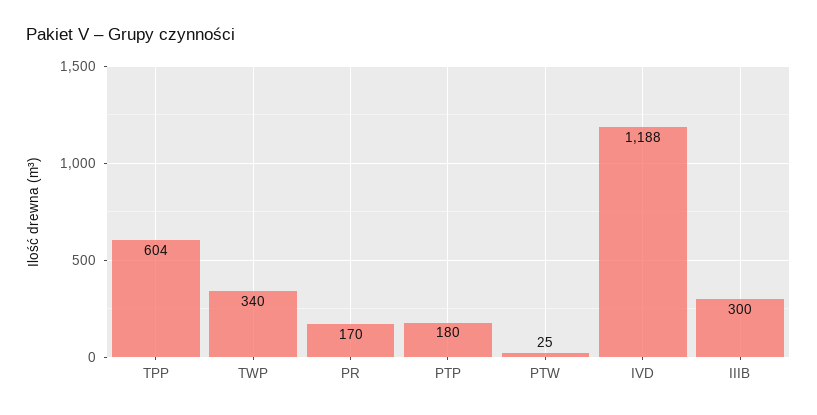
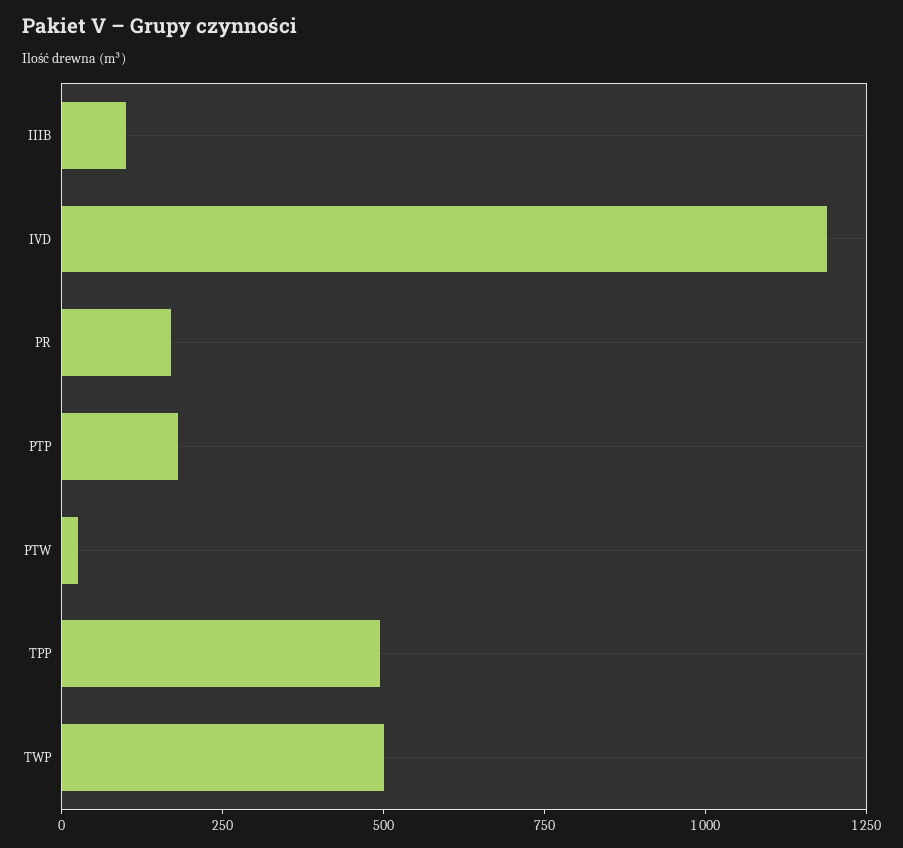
  {
-   "TPP": 604,
+   "TPP": 500,
-   "TWP": 340,
+   "TWP": 500,
    "PR": 170,
    "PTP": 180,
    "PTW": 25,
    "IVD": 1188,
-   "IIIB": 300
+   "IIIB": 100
  }

